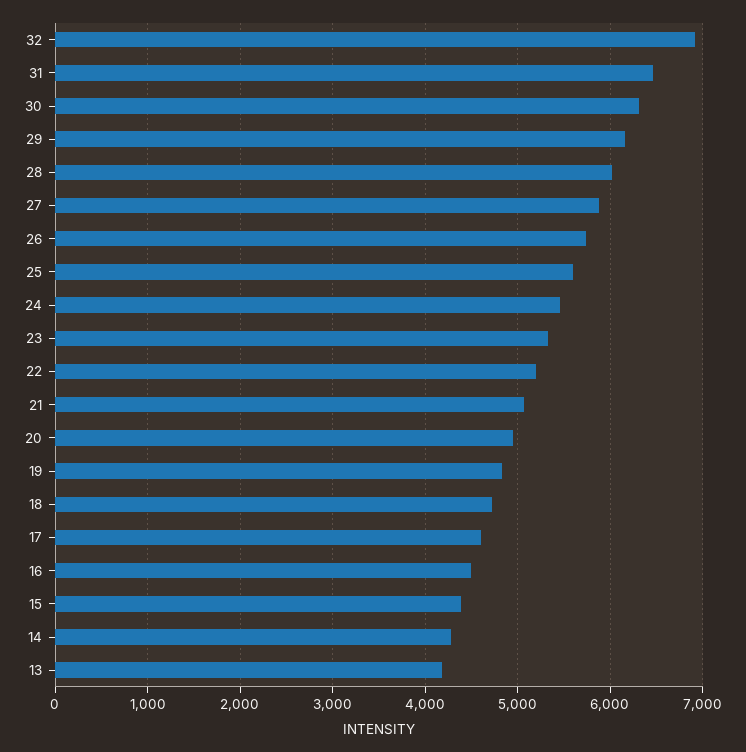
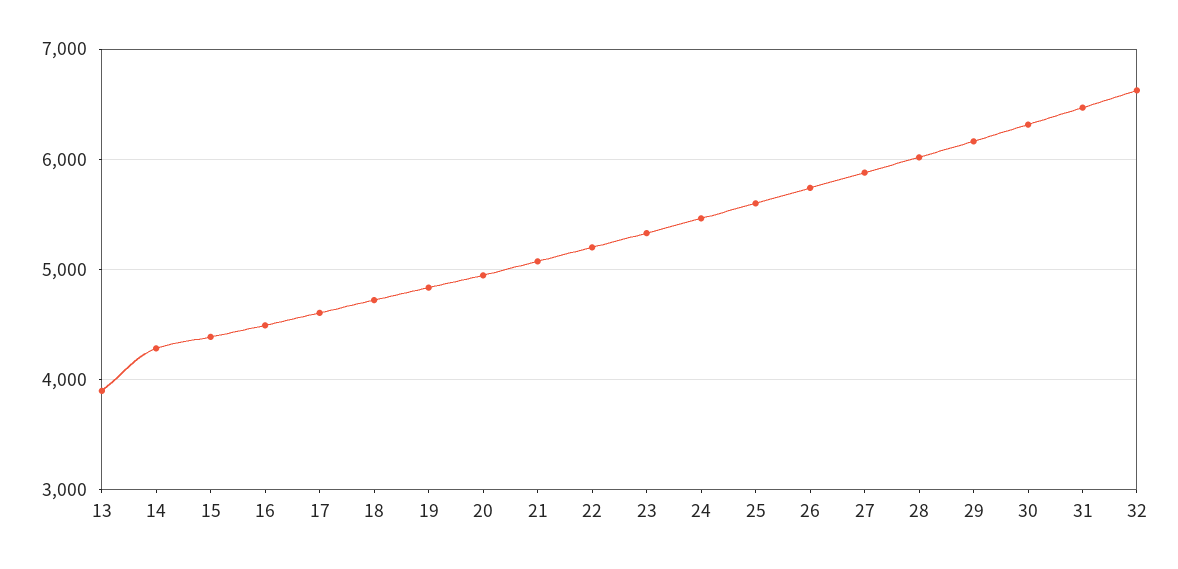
  {
-   "32": 6900,
+   "32": 6600,
    "31": 6500,
    "30": 6300,
    "29": 6200,
    "28": 6000,
    "27": 5900,
    "26": 5700,
    "25": 5600,
    "24": 5500,
    "23": 5300,
    "22": 5200,
    "21": 5100,
    "20": 4900,
    "19": 4800,
    "18": 4700,
    "17": 4600,
    "16": 4500,
    "15": 4400,
    "14": 4300,
-   "13": 4200
+   "13": 3900
  }

